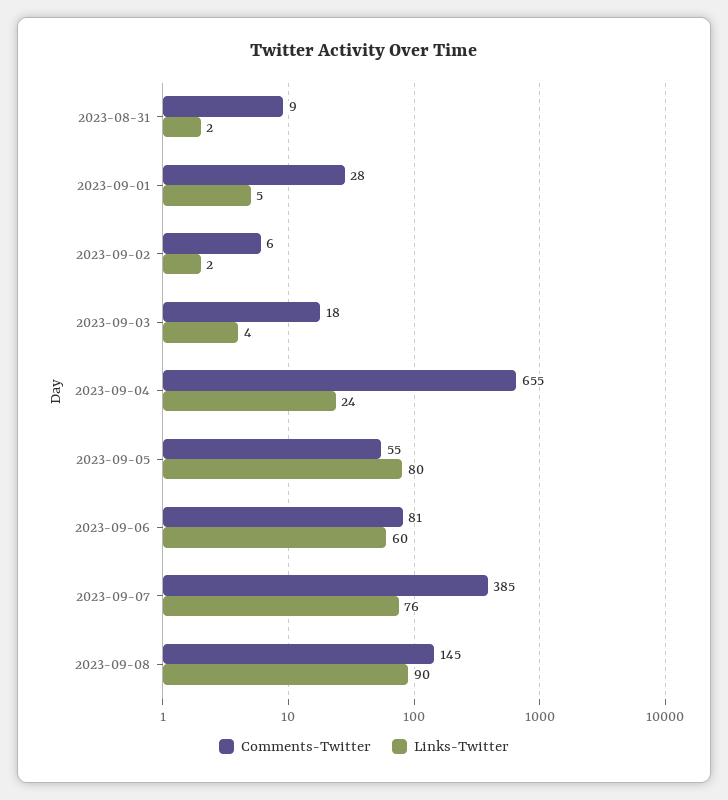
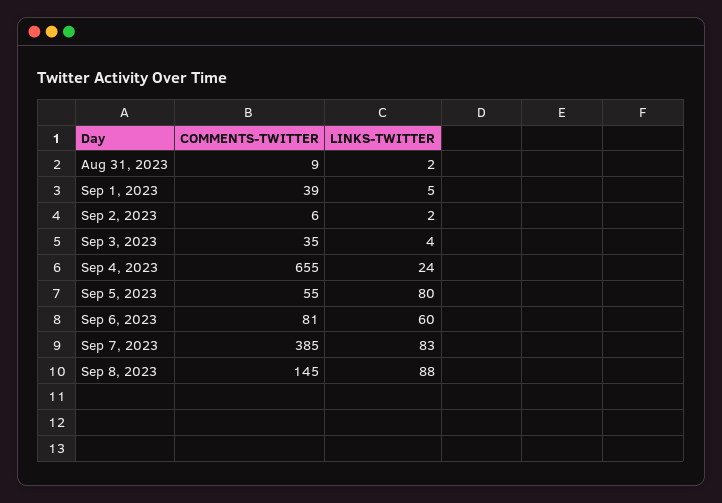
  {
    "Comments-Twitter": {
      "2023-08-31": 9,
-     "2023-09-01": 28,
+     "2023-09-01": 39,
      "2023-09-02": 6,
-     "2023-09-03": 18,
+     "2023-09-03": 35,
      "2023-09-04": 655,
      "2023-09-05": 55,
      "2023-09-06": 81,
      "2023-09-07": 385,
      "2023-09-08": 145
    },
    "Links-Twitter": {
      "2023-08-31": 2,
      "2023-09-01": 5,
      "2023-09-02": 2,
      "2023-09-03": 4,
      "2023-09-04": 24,
      "2023-09-05": 80,
      "2023-09-06": 60,
-     "2023-09-07": 76,
+     "2023-09-07": 83,
-     "2023-09-08": 90
+     "2023-09-08": 88
    }
  }

